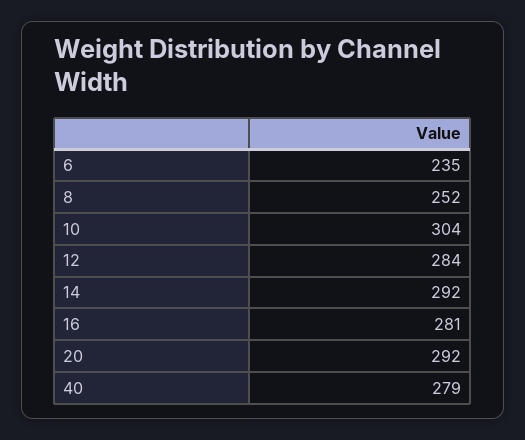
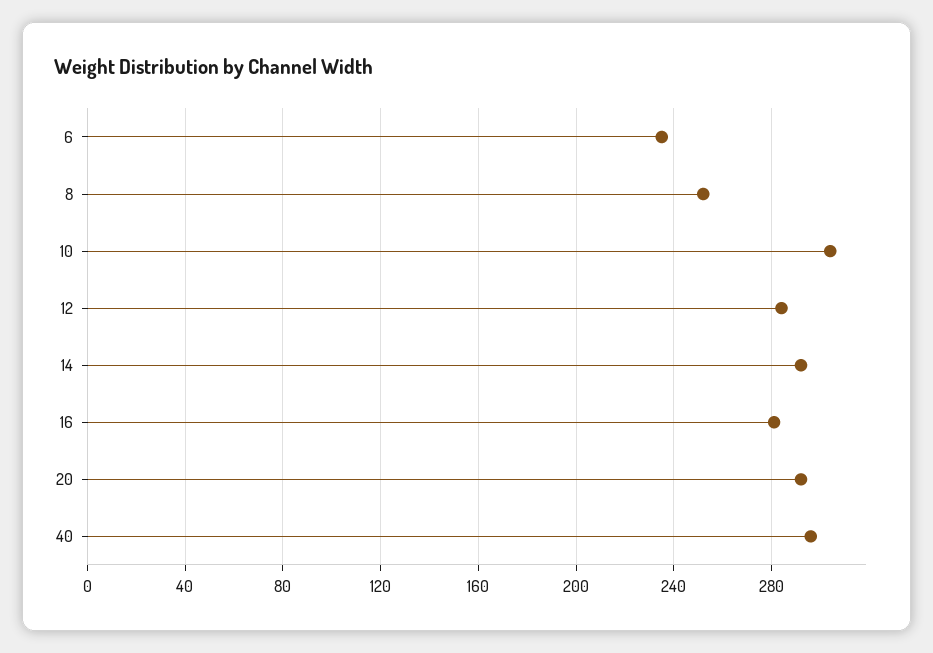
  {
    "6": 235,
    "8": 252,
    "10": 304,
    "12": 284,
    "14": 292,
    "16": 281,
    "20": 292,
-   "40": 279
+   "40": 295
  }

